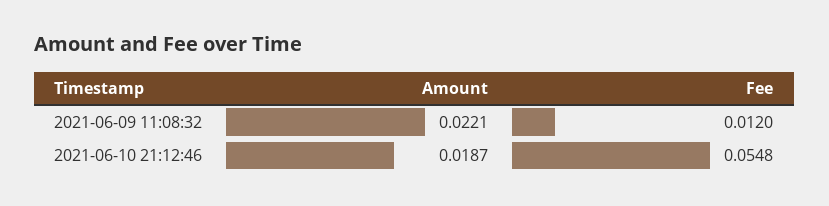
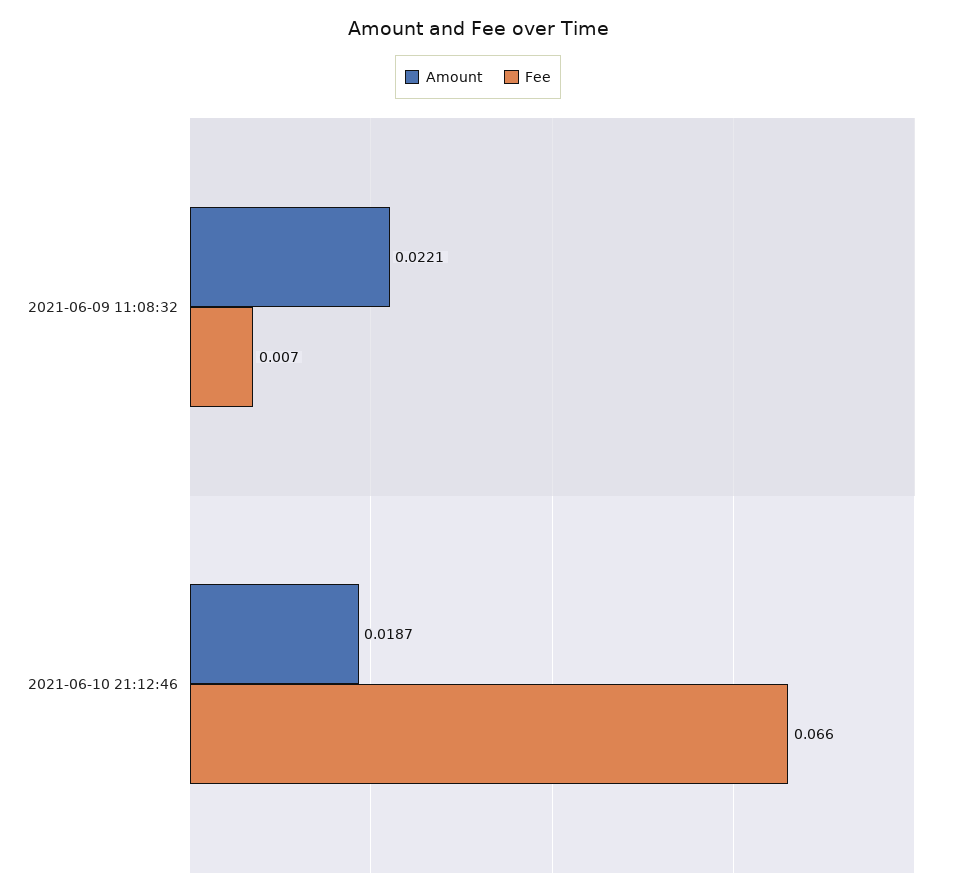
  {
    "Amount": {
      "2021-06-09 11:08:32": 0.0221,
      "2021-06-10 21:12:46": 0.0187
    },
    "Fee": {
-     "2021-06-09 11:08:32": 0.012,
+     "2021-06-09 11:08:32": 0.007,
-     "2021-06-10 21:12:46": 0.0548
+     "2021-06-10 21:12:46": 0.066
    }
  }

